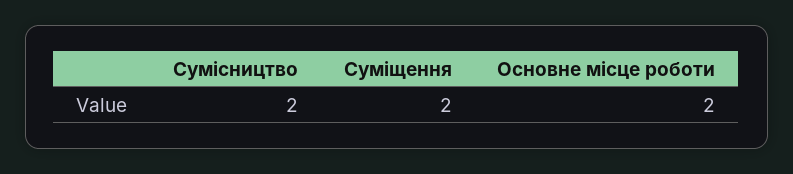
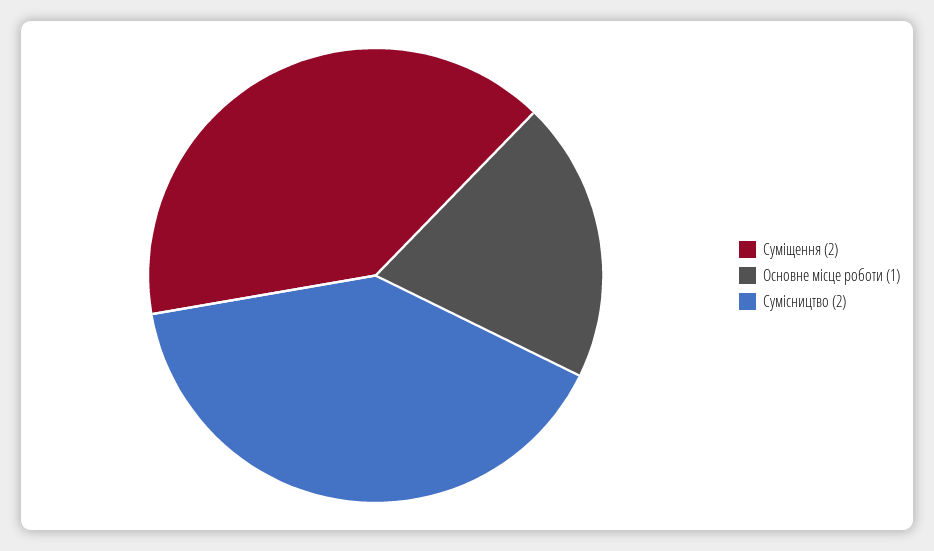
  {
    "Сумісництво": 2,
    "Суміщення": 2,
-   "Основне місце роботи": 2
+   "Основне місце роботи": 1
  }

